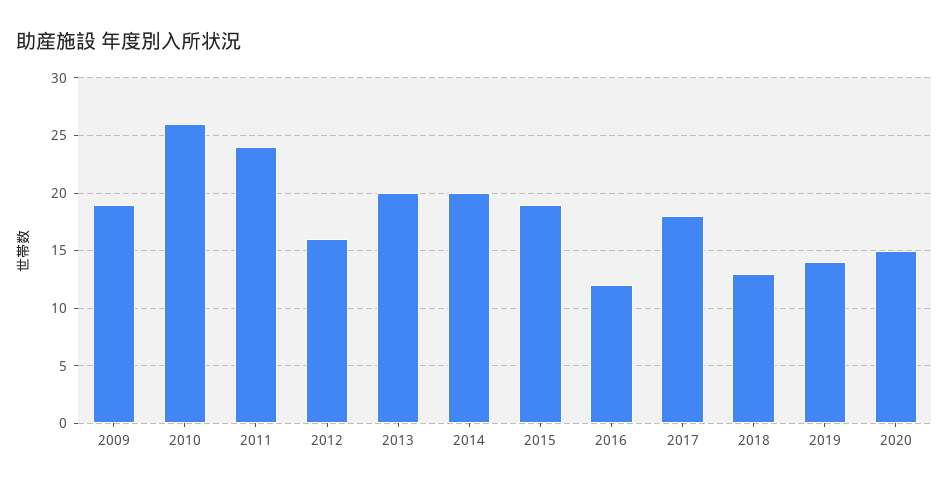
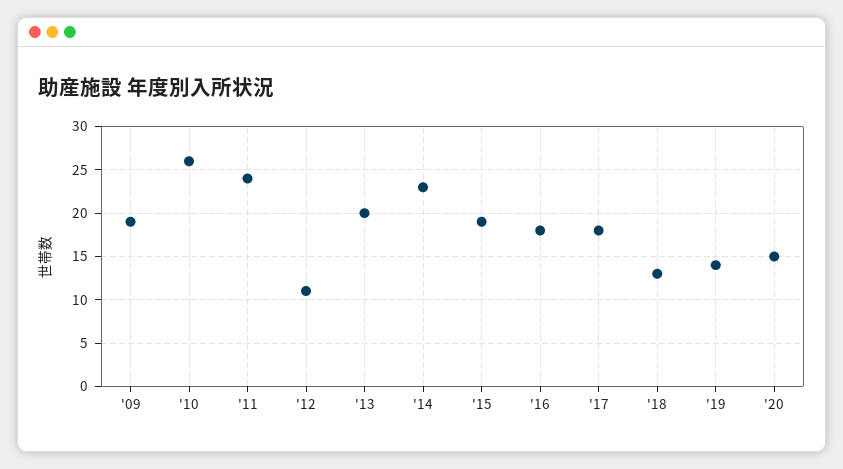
  {
    "2009": 19,
    "2010": 26,
    "2011": 24,
-   "2012": 16,
+   "2012": 11,
    "2013": 20,
-   "2014": 20,
+   "2014": 23,
    "2015": 19,
-   "2016": 12,
+   "2016": 18,
    "2017": 18,
    "2018": 13,
    "2019": 14,
    "2020": 15
  }

